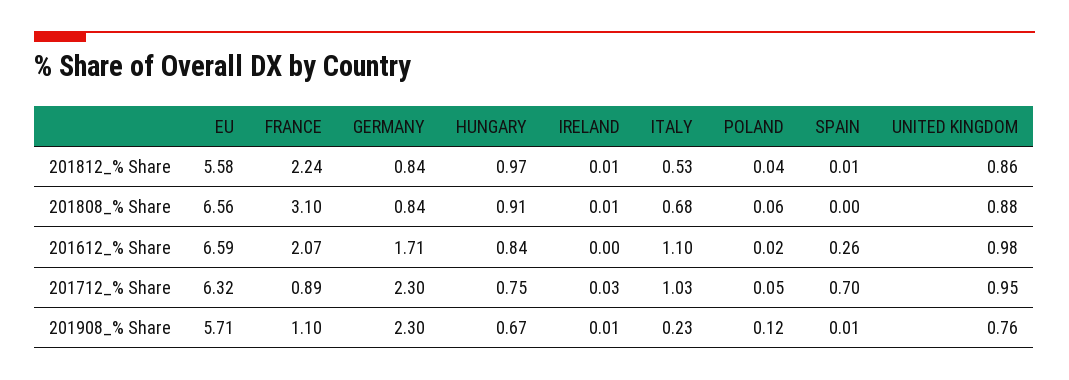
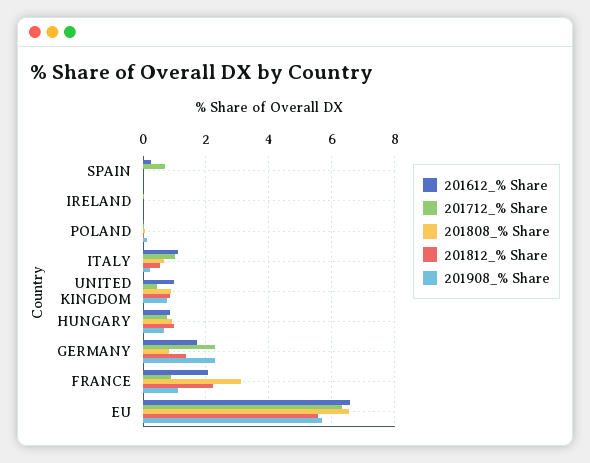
  {
    "201812_% Share": {
      "EU": 5.58,
      "FRANCE": 2.24,
-     "GERMANY": 0.84,
+     "GERMANY": 1.4,
      "HUNGARY": 0.97,
      "IRELAND": 0.01,
      "ITALY": 0.53,
      "POLAND": 0.04,
      "SPAIN": 0.01,
      "UNITED KINGDOM": 0.86
    },
    "201808_% Share": {
      "EU": 6.56,
      "FRANCE": 3.1,
      "GERMANY": 0.84,
      "HUNGARY": 0.91,
      "IRELAND": 0.01,
      "ITALY": 0.68,
      "POLAND": 0.06,
      "SPAIN": 0,
      "UNITED KINGDOM": 0.88
    },
    "201612_% Share": {
      "EU": 6.59,
      "FRANCE": 2.07,
      "GERMANY": 1.71,
      "HUNGARY": 0.84,
      "IRELAND": 0,
      "ITALY": 1.1,
      "POLAND": 0.02,
      "SPAIN": 0.26,
      "UNITED KINGDOM": 0.98
    },
    "201712_% Share": {
      "EU": 6.32,
      "FRANCE": 0.89,
      "GERMANY": 2.3,
      "HUNGARY": 0.75,
      "IRELAND": 0.03,
      "ITALY": 1.03,
      "POLAND": 0.05,
      "SPAIN": 0.7,
-     "UNITED KINGDOM": 0.95
+     "UNITED KINGDOM": 0.4
    },
    "201908_% Share": {
      "EU": 5.71,
      "FRANCE": 1.1,
      "GERMANY": 2.3,
      "HUNGARY": 0.67,
      "IRELAND": 0.01,
      "ITALY": 0.23,
      "POLAND": 0.12,
      "SPAIN": 0.01,
      "UNITED KINGDOM": 0.76
    }
  }

